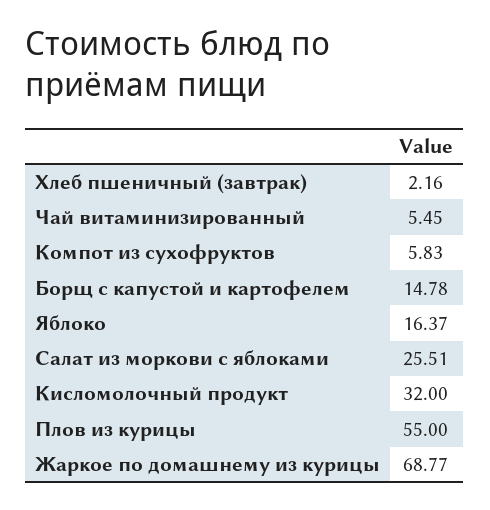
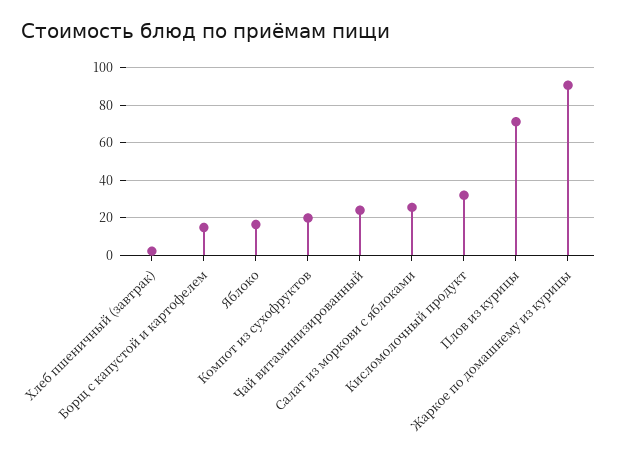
  {
    "Хлеб пшеничный (завтрак)": 2.16,
-   "Чай витаминизированный": 5.45,
+   "Чай витаминизированный": 25,
-   "Компот из сухофруктов": 5.83,
+   "Компот из сухофруктов": 20,
    "Борщ с капустой и картофелем": 14.78,
    "Яблоко": 16.37,
    "Салат из моркови с яблоками": 25.51,
    "Кисломолочный продукт": 32,
-   "Плов из курицы": 55,
+   "Плов из курицы": 70,
-   "Жаркое по домашнему из курицы": 68.77
+   "Жаркое по домашнему из курицы": 90
  }

